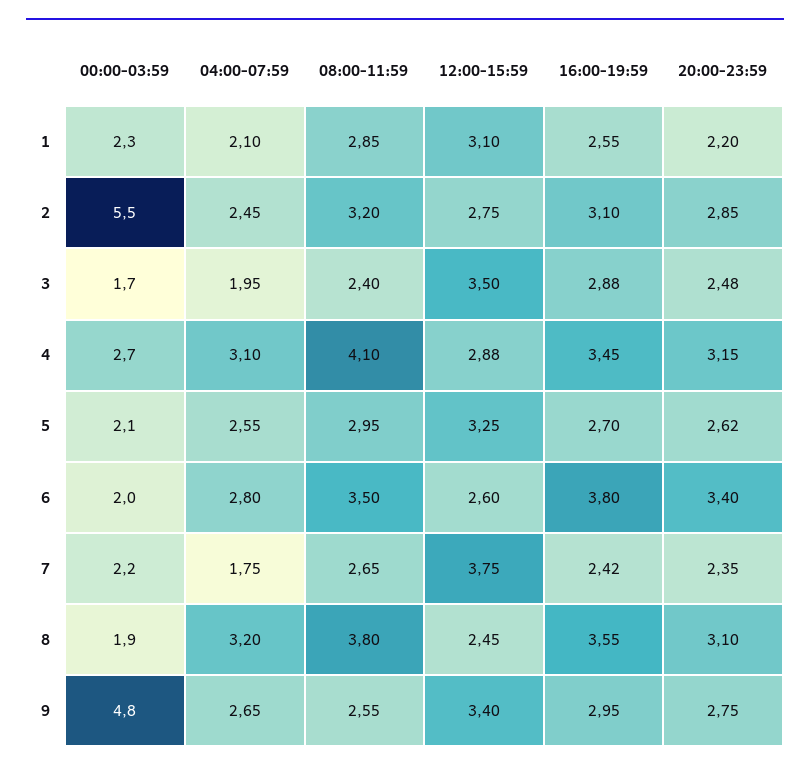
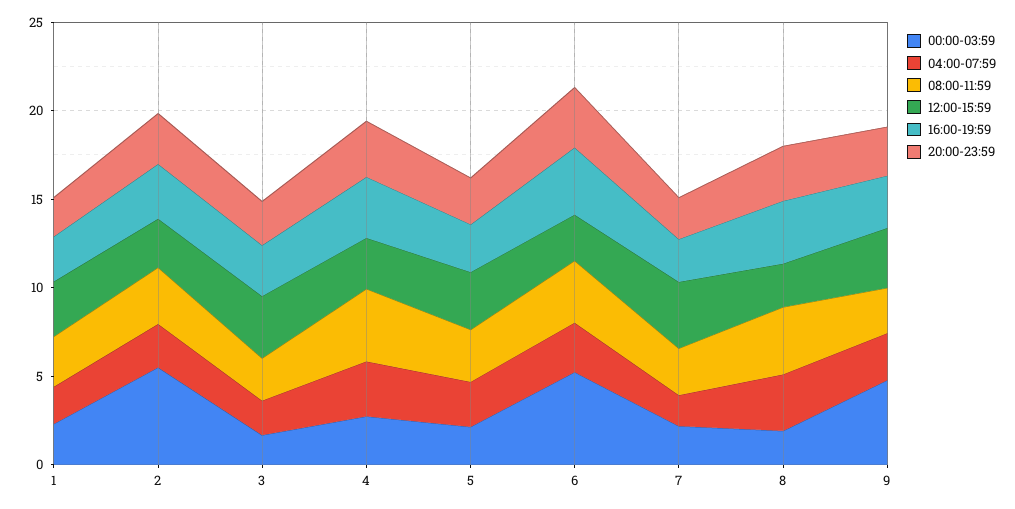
  {
    "00:00-03:59": {
      "1": 2.3,
      "2": 5.5,
      "3": 1.7,
      "4": 2.7,
      "5": 2.1,
-     "6": 2,
+     "6": 5,
      "7": 2.2,
      "8": 1.9,
      "9": 4.8
    },
    "04:00-07:59": {
      "1": 2.1,
      "2": 2.45,
      "3": 1.95,
      "4": 3.1,
      "5": 2.55,
      "6": 2.8,
      "7": 1.75,
      "8": 3.2,
      "9": 2.65
    },
    "08:00-11:59": {
      "1": 2.85,
      "2": 3.2,
      "3": 2.4,
      "4": 4.1,
      "5": 2.95,
      "6": 3.5,
      "7": 2.65,
      "8": 3.8,
      "9": 2.55
    },
    "12:00-15:59": {
      "1": 3.1,
      "2": 2.75,
      "3": 3.5,
      "4": 2.88,
      "5": 3.25,
      "6": 2.6,
      "7": 3.75,
      "8": 2.45,
      "9": 3.4
    },
    "16:00-19:59": {
      "1": 2.55,
      "2": 3.1,
      "3": 2.88,
      "4": 3.45,
      "5": 2.7,
      "6": 3.8,
      "7": 2.42,
      "8": 3.55,
      "9": 2.95
    },
    "20:00-23:59": {
      "1": 2.2,
      "2": 2.85,
      "3": 2.48,
      "4": 3.15,
      "5": 2.62,
      "6": 3.4,
      "7": 2.35,
      "8": 3.1,
      "9": 2.75
    }
  }

